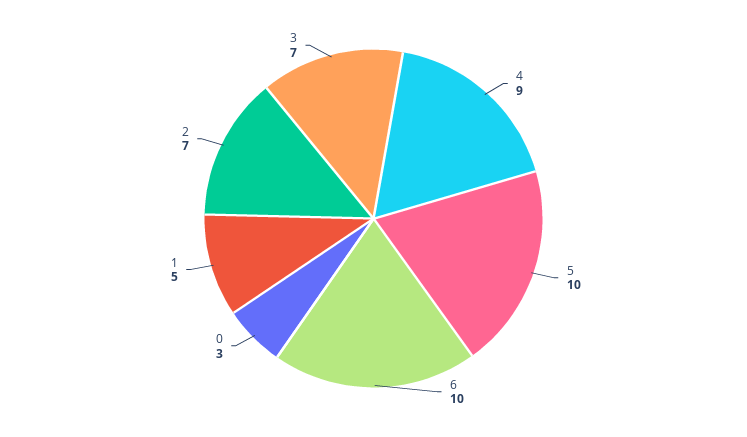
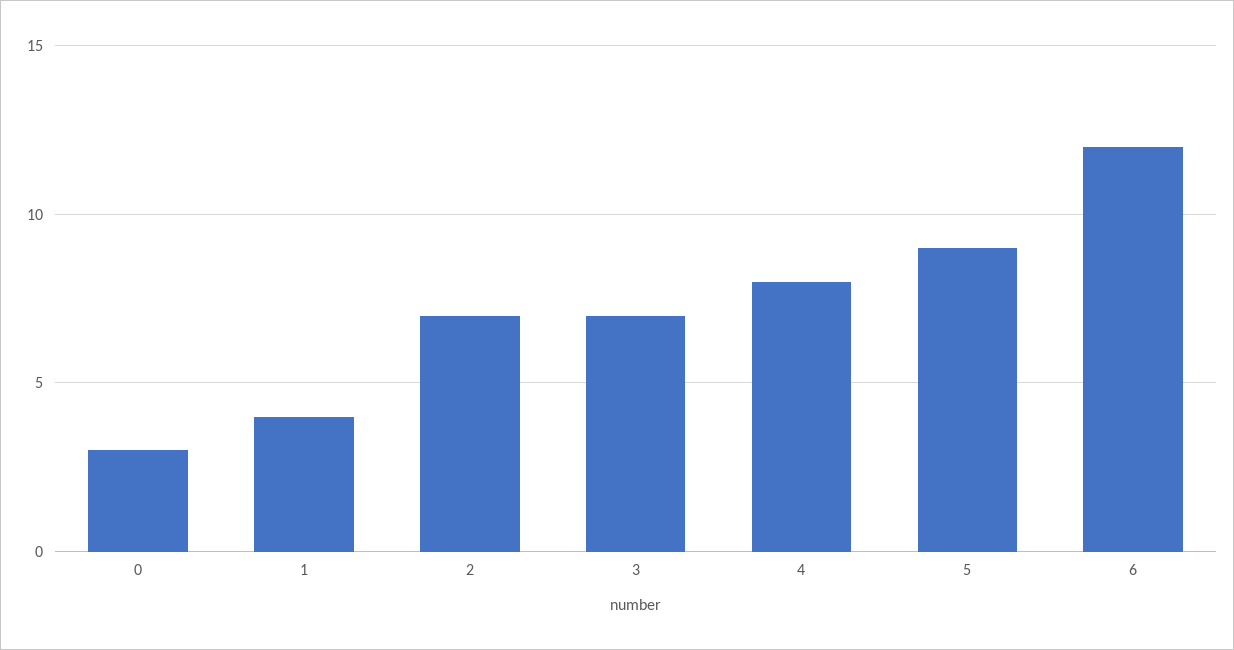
  {
-   "4": 9,
+   "4": 8,
-   "5": 10,
+   "5": 9,
-   "6": 10,
+   "6": 12,
    "0": 3,
-   "1": 5,
+   "1": 4,
    "2": 7,
    "3": 7
  }

